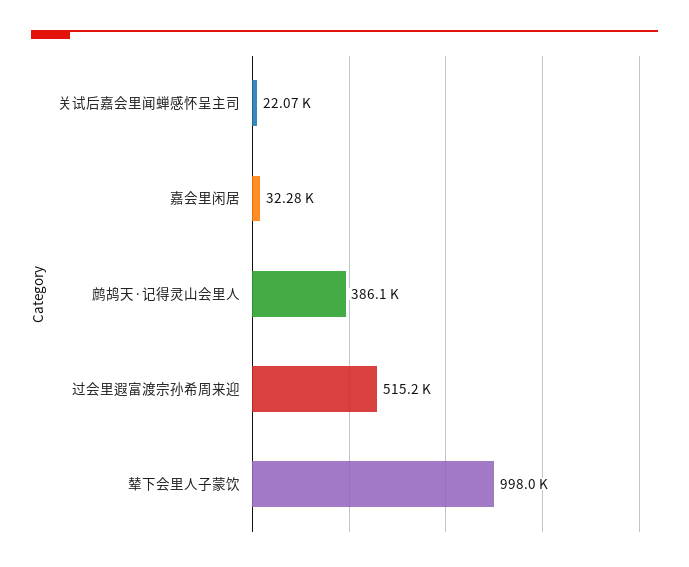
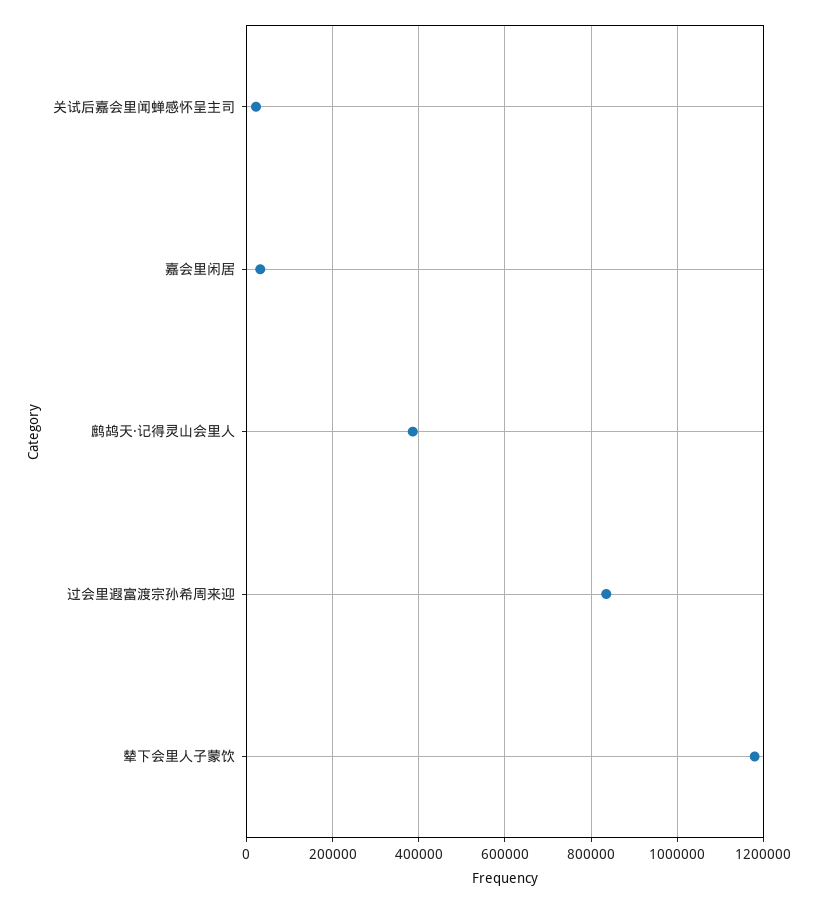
  {
    "关试后嘉会里闻蝉感怀呈主司": 22070,
    "嘉会里闲居": 32280,
    "鹧鸪天·记得灵山会里人": 386100,
-   "过会里遐富渡宗孙希周来迎": 515200,
+   "过会里遐富渡宗孙希周来迎": 840000,
-   "辇下会里人子蒙饮": 998000
+   "辇下会里人子蒙饮": 1180000
  }

